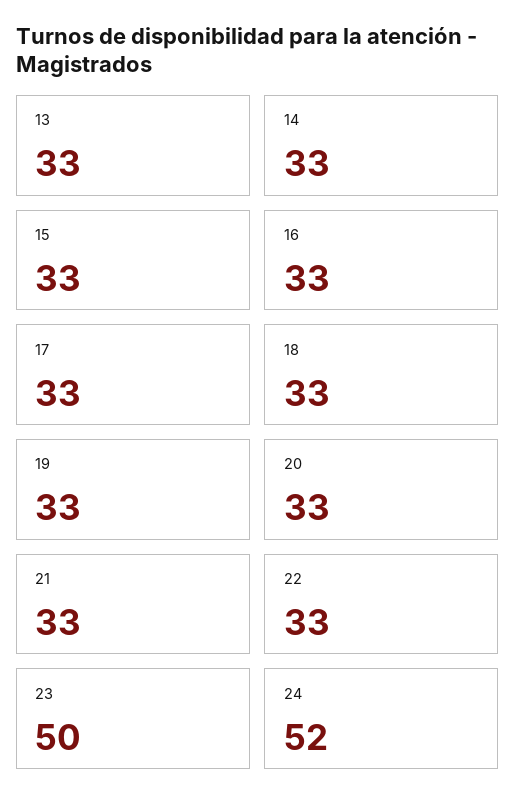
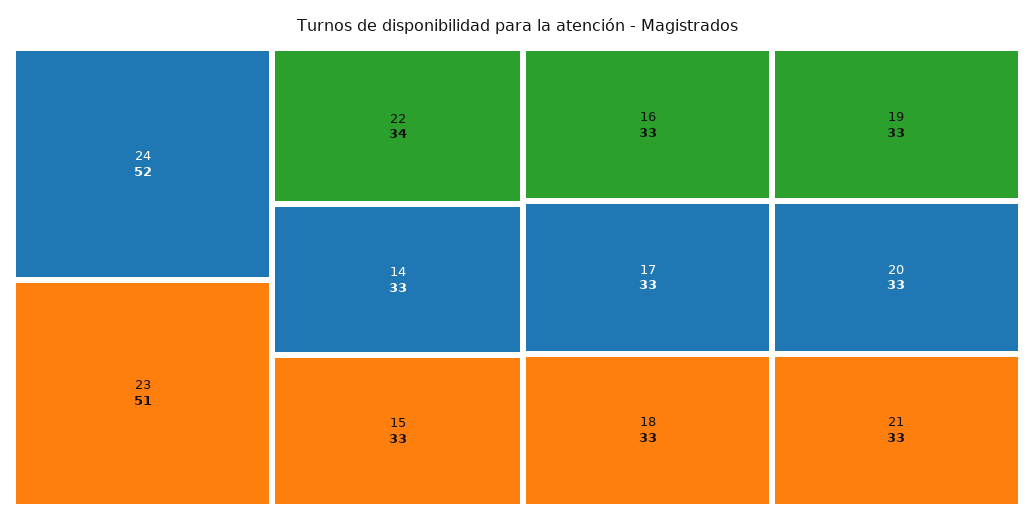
  {
-   "13": 33,
    "14": 33,
    "15": 33,
    "16": 33,
    "17": 33,
    "18": 33,
    "19": 33,
    "20": 33,
    "21": 33,
-   "22": 33,
+   "22": 34,
-   "23": 50,
+   "23": 51,
    "24": 52
  }

